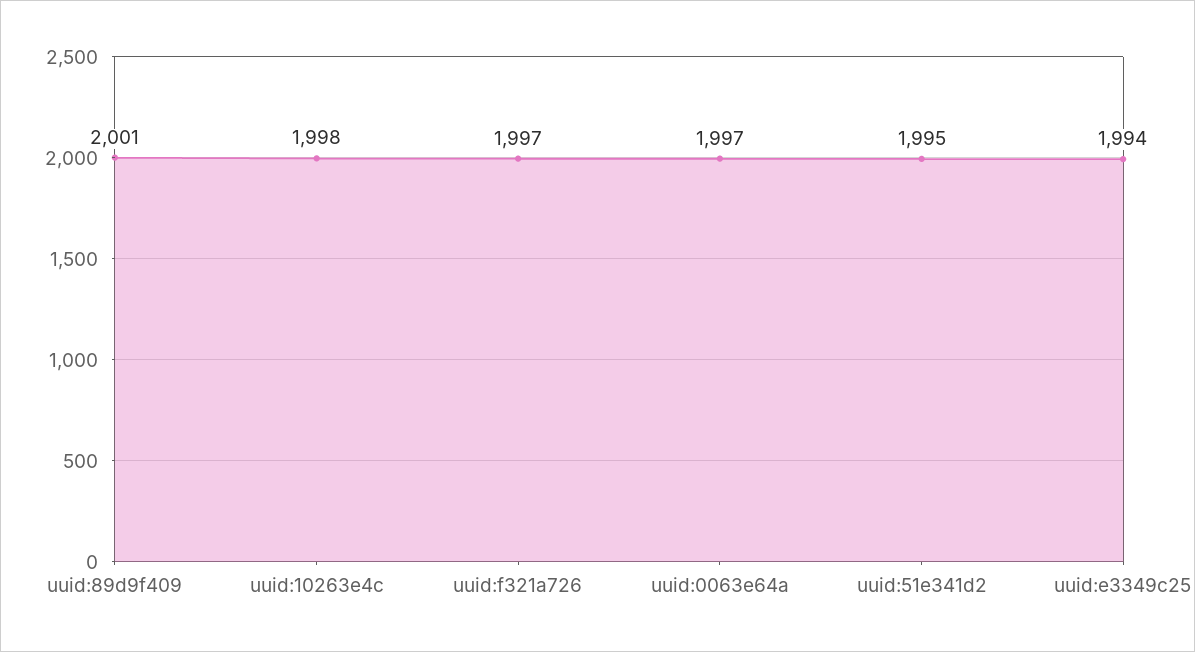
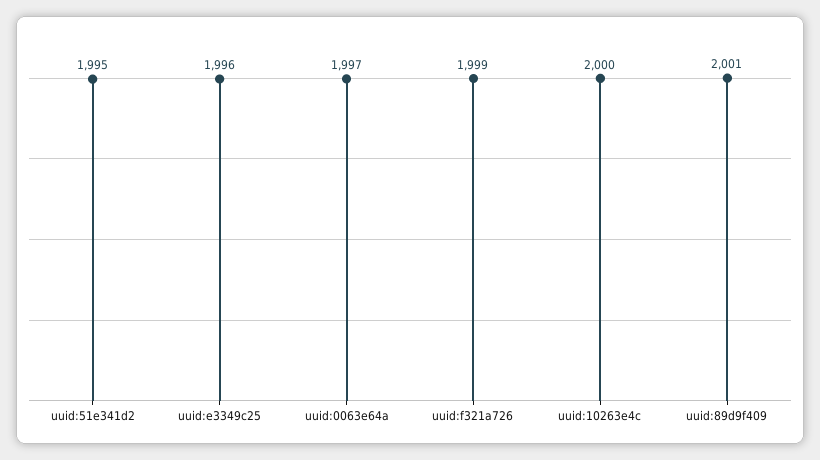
  {
    "uuid:89d9f409": 2001,
-   "uuid:10263e4c": 1998,
+   "uuid:10263e4c": 2000,
-   "uuid:f321a726": 1997,
+   "uuid:f321a726": 1999,
    "uuid:0063e64a": 1997,
    "uuid:51e341d2": 1995,
-   "uuid:e3349c25": 1994
+   "uuid:e3349c25": 1996
  }

